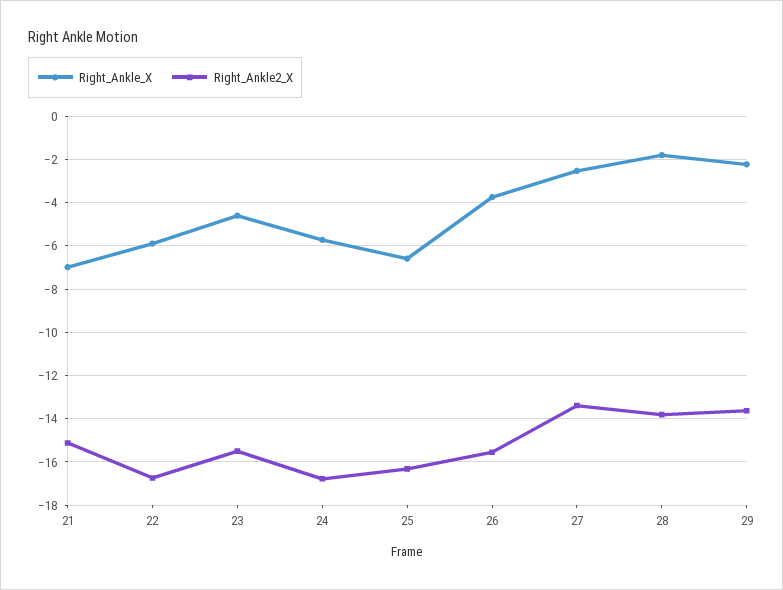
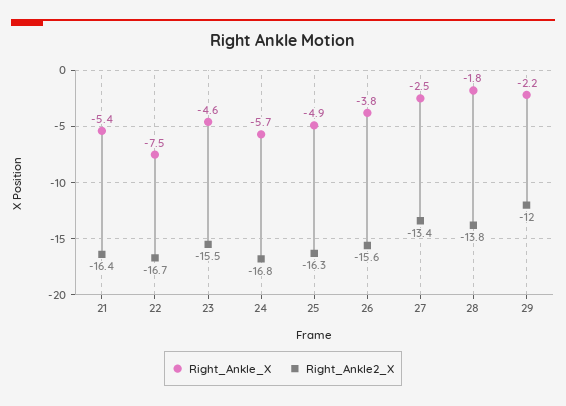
  {
    "Right_Ankle_X": {
-     "21": -7,
+     "21": -5.4,
-     "22": -6,
+     "22": -7.5,
      "23": -4.6,
      "24": -5.7,
-     "25": -6.5,
+     "25": -4.9,
      "26": -3.8,
      "27": -2.5,
      "28": -1.8,
      "29": -2.2
    },
    "Right_Ankle2_X": {
-     "21": -15,
+     "21": -16.4,
      "22": -16.7,
      "23": -15.5,
      "24": -16.8,
      "25": -16.3,
      "26": -15.6,
      "27": -13.4,
      "28": -13.8,
-     "29": -13.5
+     "29": -12
    }
  }

